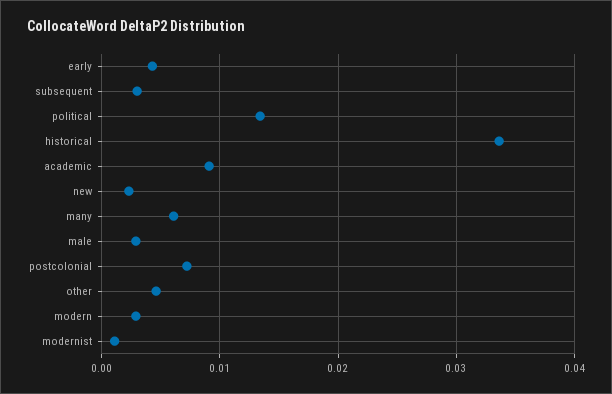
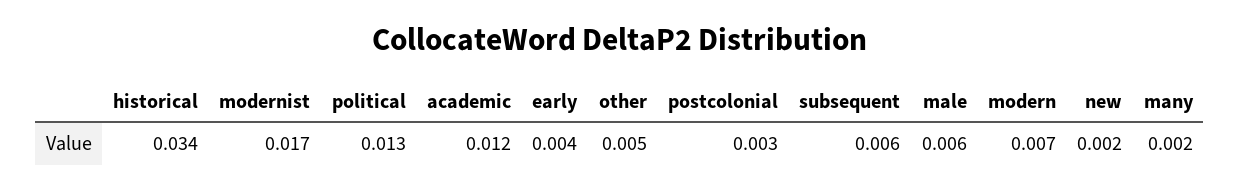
  {
    "early": 0.004,
-   "subsequent": 0.003,
+   "subsequent": 0.006,
    "political": 0.013,
    "historical": 0.034,
-   "academic": 0.009,
+   "academic": 0.012,
    "new": 0.002,
-   "many": 0.006,
+   "many": 0.002,
-   "male": 0.003,
+   "male": 0.006,
-   "postcolonial": 0.007,
+   "postcolonial": 0.003,
    "other": 0.005,
-   "modern": 0.003,
+   "modern": 0.007,
-   "modernist": 0.001
+   "modernist": 0.017
  }

